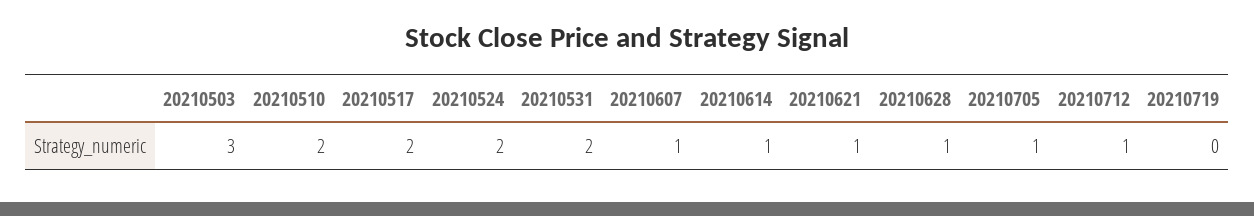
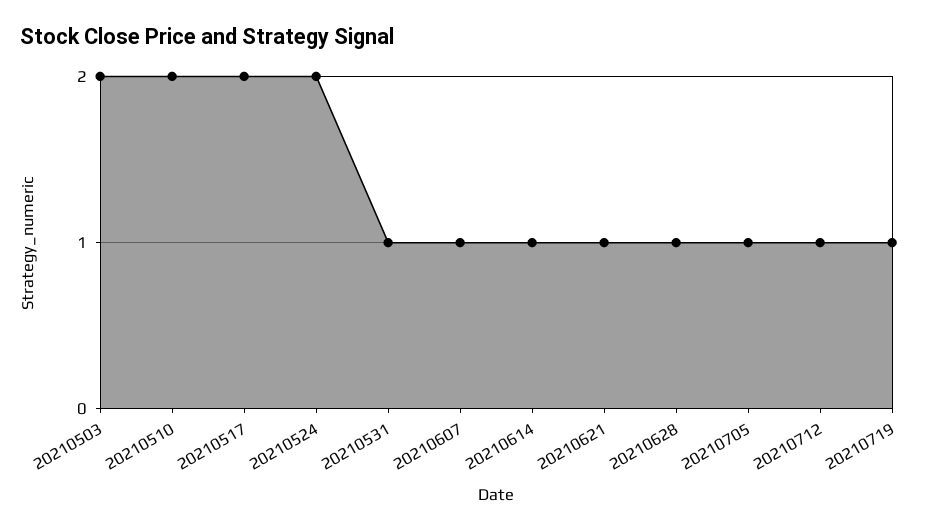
  {
-   "20210503": 3,
+   "20210503": 2,
    "20210510": 2,
    "20210517": 2,
    "20210524": 2,
-   "20210531": 2,
+   "20210531": 1,
    "20210607": 1,
    "20210614": 1,
    "20210621": 1,
    "20210628": 1,
    "20210705": 1,
    "20210712": 1,
-   "20210719": 0
+   "20210719": 1
  }

